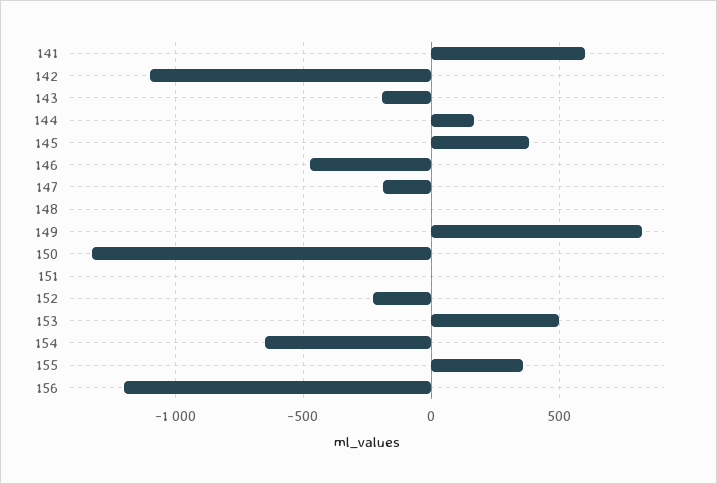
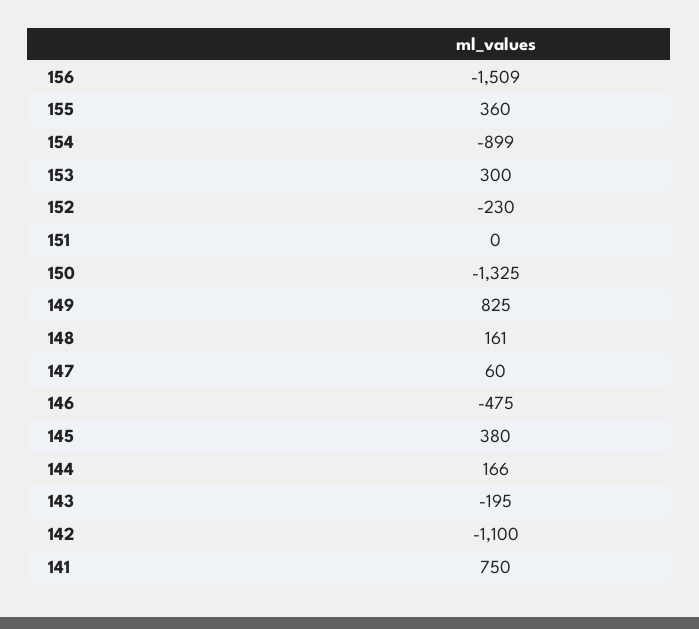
  {
-   "141": 600,
+   "141": 750,
    "142": -1100,
    "143": -195,
    "144": 166,
    "145": 380,
    "146": -475,
-   "147": -200,
+   "147": 60,
-   "148": 0,
+   "148": 161,
    "149": 825,
    "150": -1325,
    "151": 0,
    "152": -230,
-   "153": 500,
+   "153": 300,
-   "154": -650,
+   "154": -899,
    "155": 360,
-   "156": -1200
+   "156": -1509
  }

